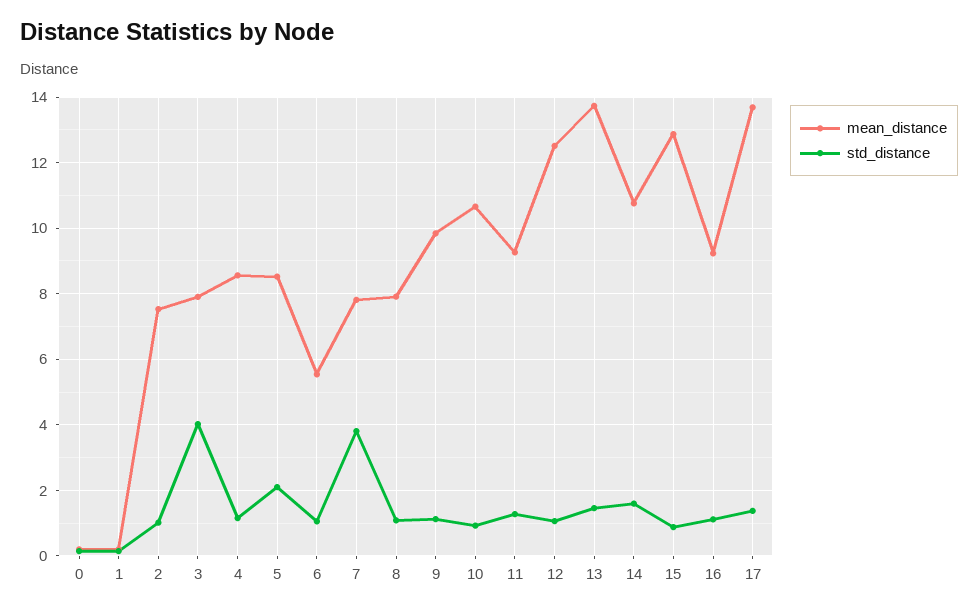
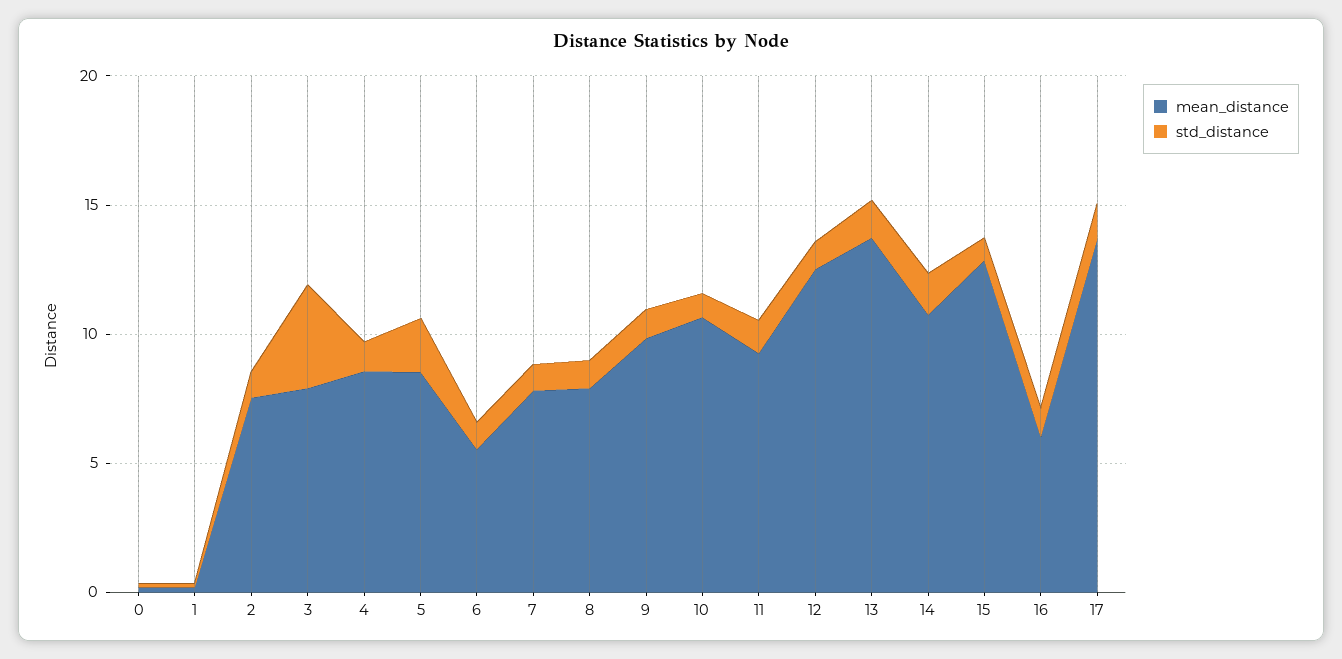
  {
    "mean_distance": {
      "0": 0.2,
      "1": 0.2,
      "2": 7.6,
      "3": 8,
      "4": 8.6,
      "5": 8.6,
      "6": 5.6,
      "7": 7.8,
      "8": 8,
      "9": 9.8,
      "10": 10.6,
      "11": 9.2,
      "12": 12.6,
      "13": 13.8,
      "14": 10.8,
      "15": 12.8,
-     "16": 9.2,
+     "16": 6,
      "17": 13.6
    },
    "std_distance": {
      "0": 0.2,
      "1": 0.2,
      "2": 1,
      "3": 4,
      "4": 1.2,
      "5": 2,
      "6": 1,
-     "7": 3.8,
+     "7": 1,
      "8": 1,
      "9": 1.2,
      "10": 1,
      "11": 1.2,
      "12": 1,
      "13": 1.4,
      "14": 1.6,
      "15": 0.8,
      "16": 1.2,
      "17": 1.4
    }
  }

